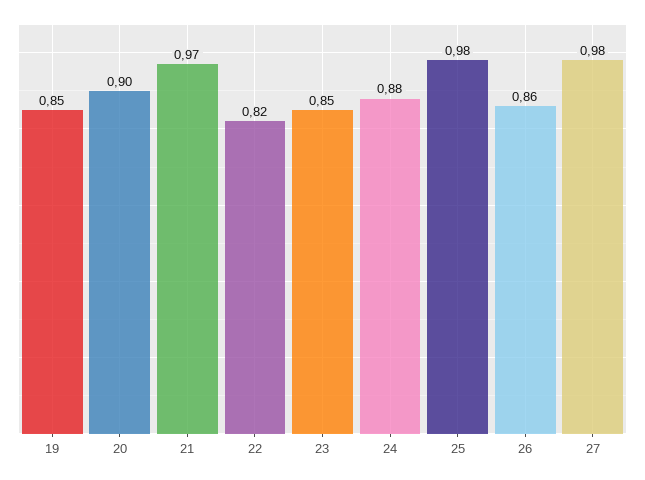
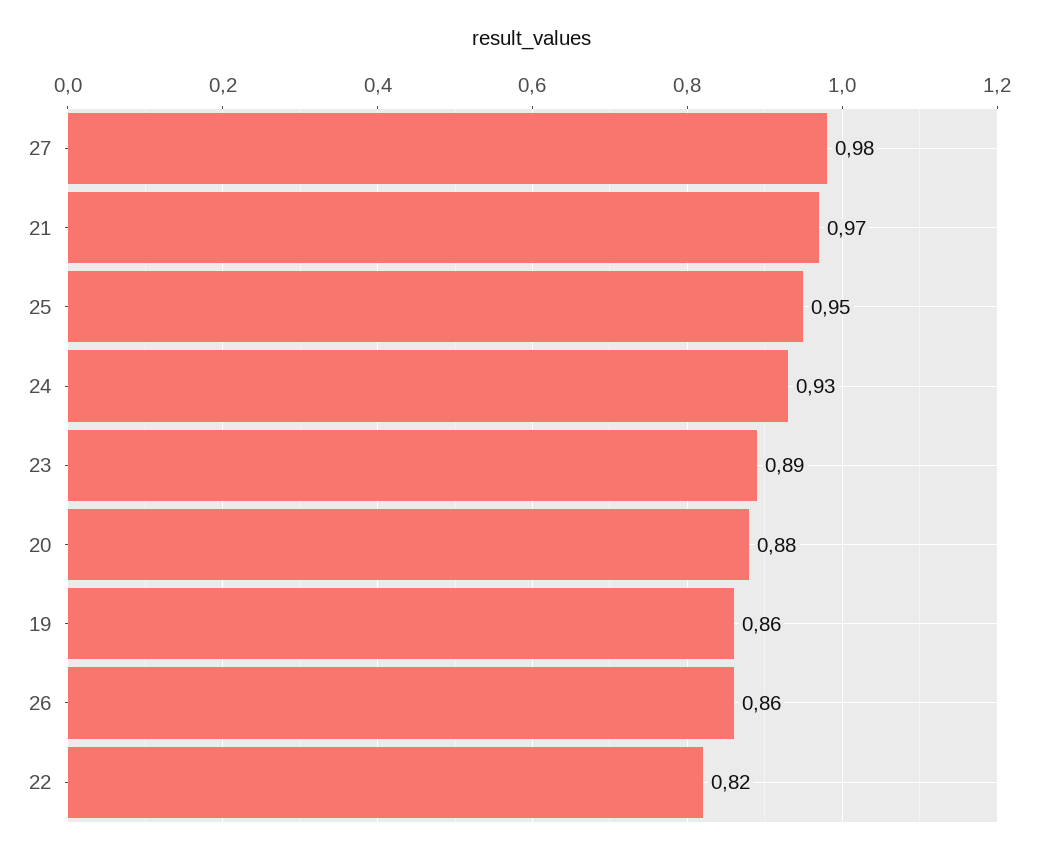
  {
-   "19": 0.85,
+   "19": 0.86,
-   "20": 0.9,
+   "20": 0.88,
    "21": 0.97,
    "22": 0.82,
-   "23": 0.85,
+   "23": 0.89,
-   "24": 0.88,
+   "24": 0.93,
-   "25": 0.98,
+   "25": 0.95,
    "26": 0.86,
    "27": 0.98
  }

